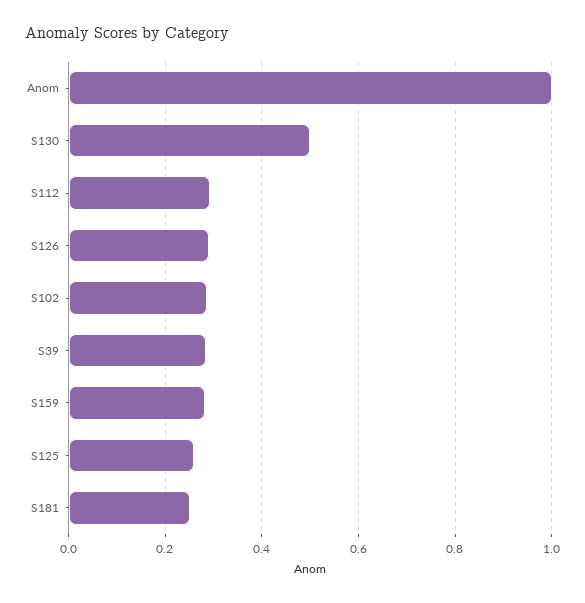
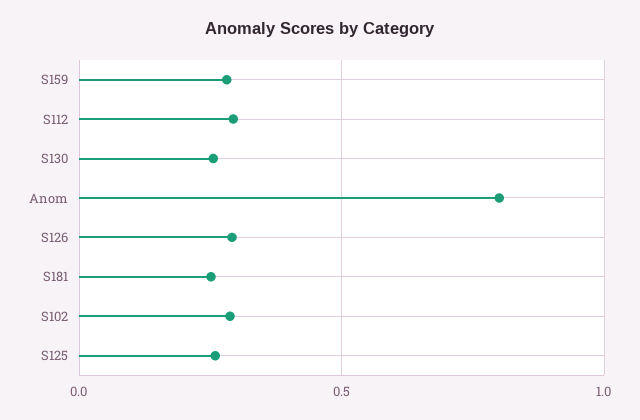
  {
-   "Anom": 1,
+   "Anom": 0.8,
-   "S130": 0.5,
+   "S130": 0.25,
    "S112": 0.3,
    "S126": 0.3,
    "S102": 0.28,
-   "S39": 0.28,
    "S159": 0.28,
    "S125": 0.26,
    "S181": 0.26
  }

